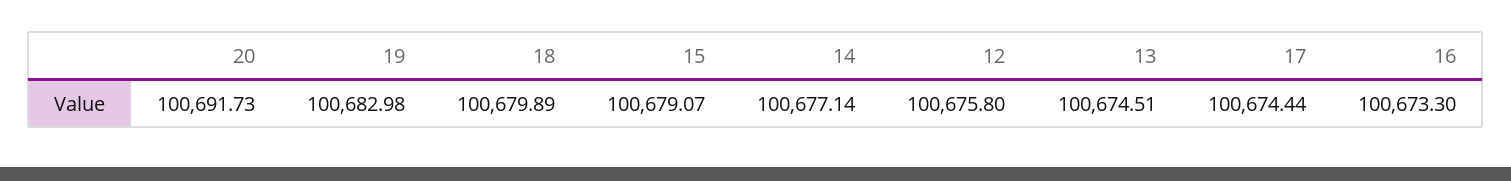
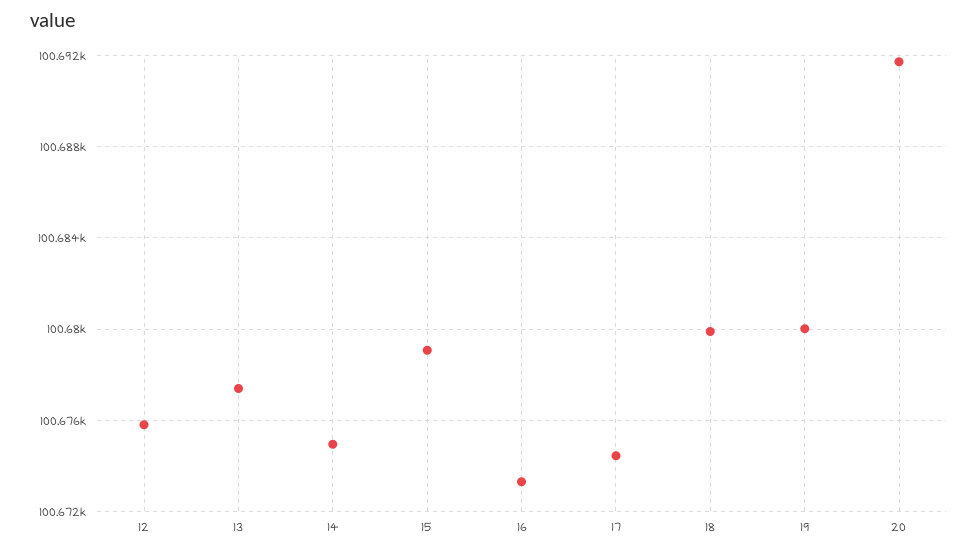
  {
    "20": 100691.73,
-   "19": 100682.98,
+   "19": 100680,
    "18": 100679.89,
    "15": 100679.07,
-   "14": 100677.14,
+   "14": 100675,
    "12": 100675.8,
-   "13": 100674.51,
+   "13": 100677.5,
    "17": 100674.44,
    "16": 100673.3
  }

